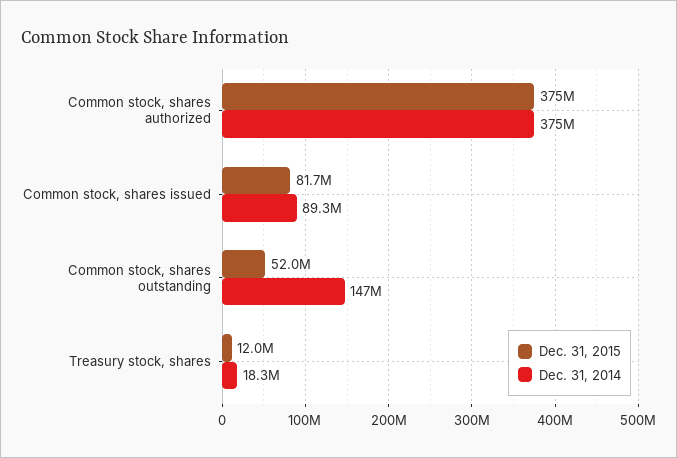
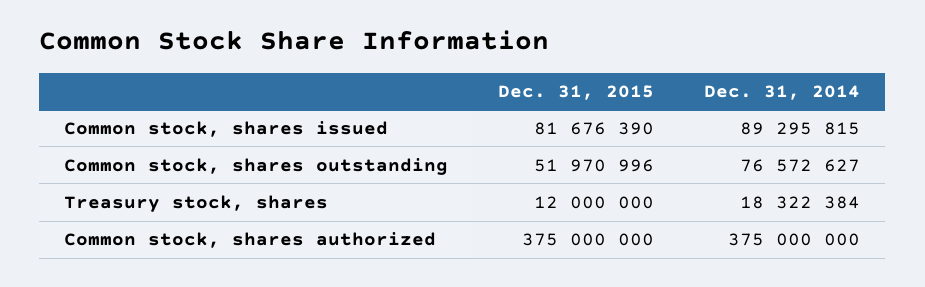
  {
    "Dec. 31, 2015": {
      "Common stock, shares authorized": 375000000,
      "Common stock, shares issued": 81676390,
      "Common stock, shares outstanding": 51970996,
      "Treasury stock, shares": 12000000
    },
    "Dec. 31, 2014": {
      "Common stock, shares authorized": 375000000,
      "Common stock, shares issued": 89295815,
-     "Common stock, shares outstanding": 147000000,
+     "Common stock, shares outstanding": 76572627,
      "Treasury stock, shares": 18322384
    }
  }

